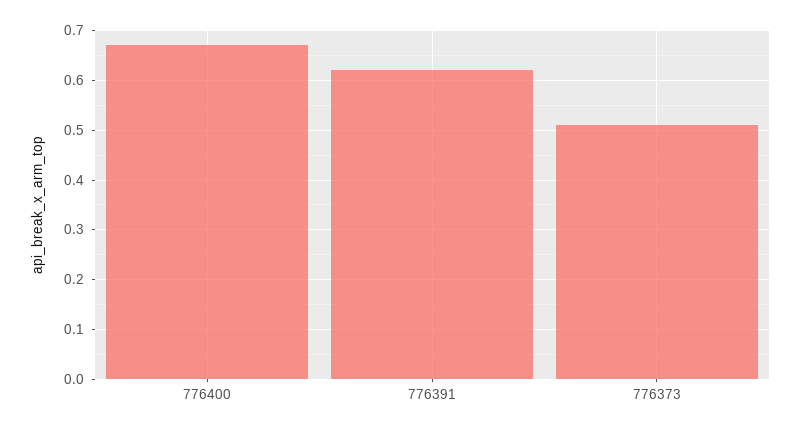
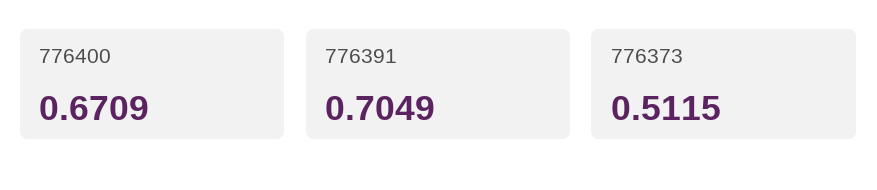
  {
    "776400": 0.6709,
-   "776391": 0.62,
+   "776391": 0.7049,
    "776373": 0.5115
  }

